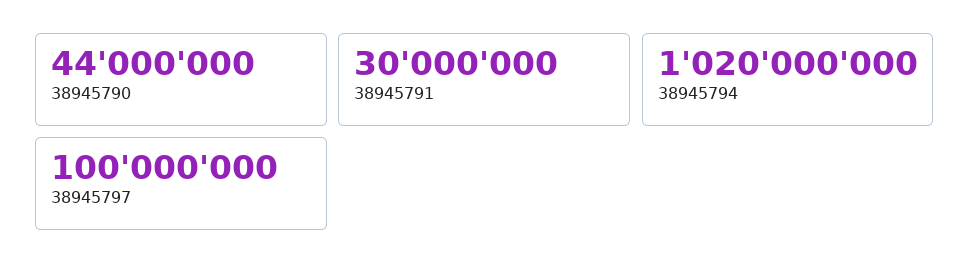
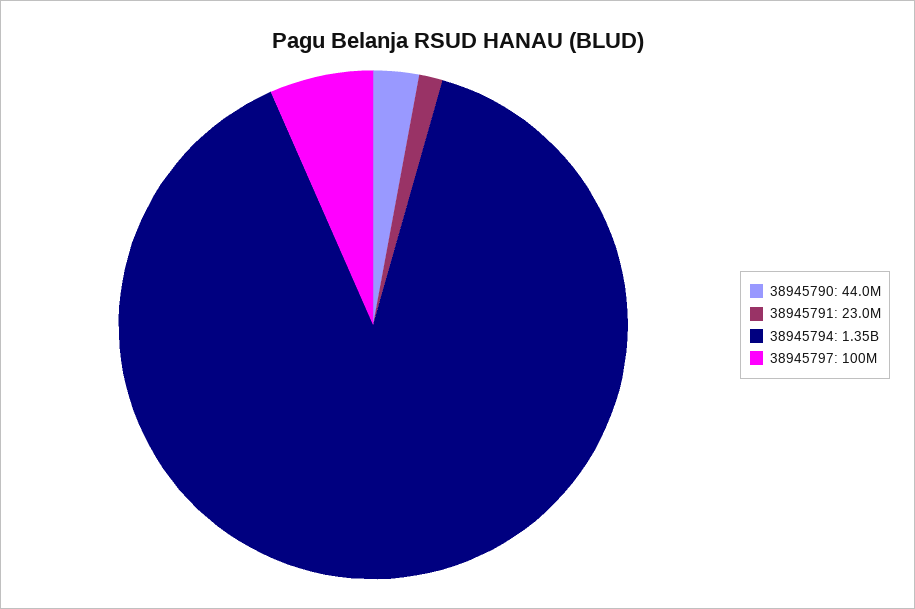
  {
    "38945790": 44000000,
-   "38945791": 30000000,
+   "38945791": 23000000,
-   "38945794": 1020000000,
+   "38945794": 1350000000,
    "38945797": 100000000
  }

